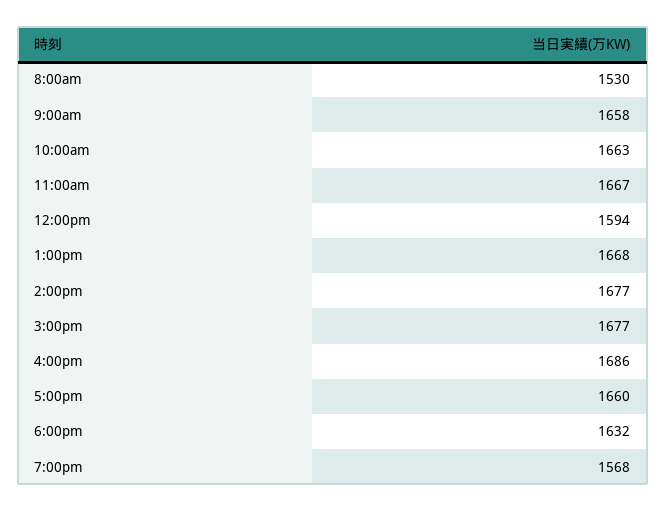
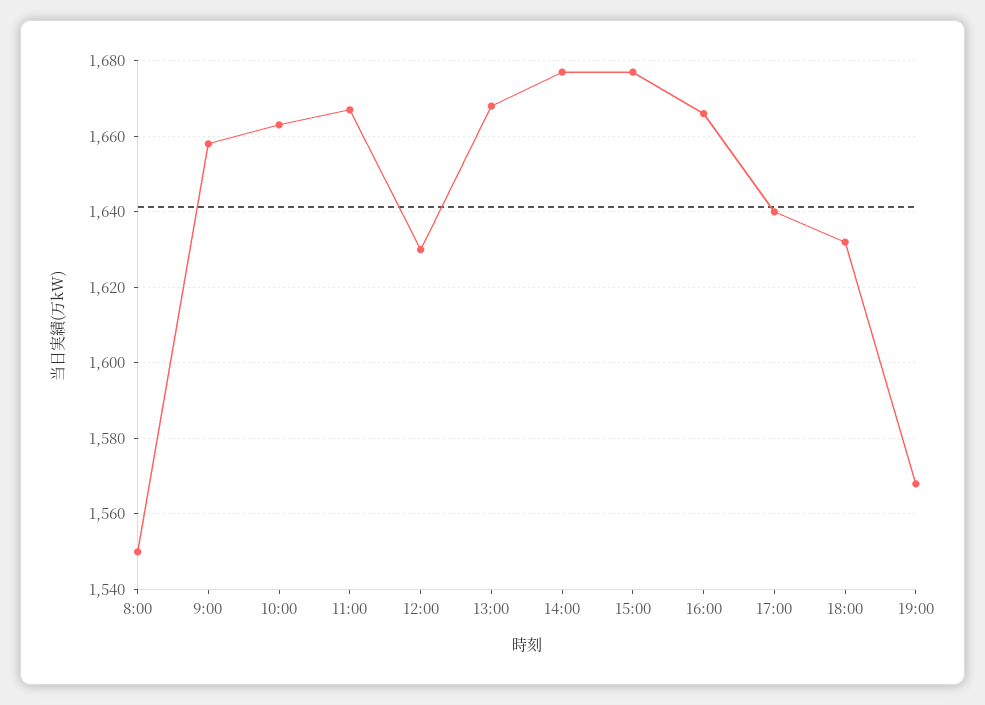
  {
-   "8:00am": 1530,
+   "8:00am": 1550,
    "9:00am": 1658,
    "10:00am": 1663,
    "11:00am": 1667,
-   "12:00pm": 1594,
+   "12:00pm": 1630,
    "1:00pm": 1668,
    "2:00pm": 1677,
    "3:00pm": 1677,
-   "4:00pm": 1686,
+   "4:00pm": 1665,
-   "5:00pm": 1660,
+   "5:00pm": 1640,
    "6:00pm": 1632,
    "7:00pm": 1568
  }

